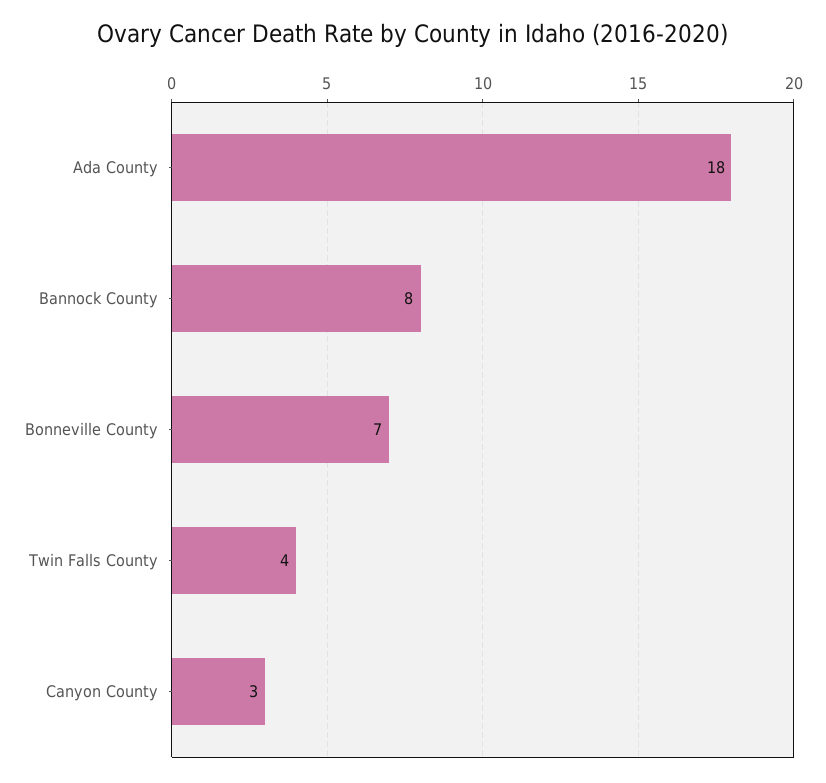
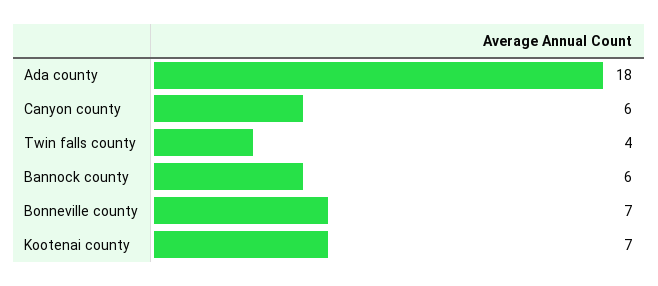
  {
    "Ada County": 18,
-   "Bannock County": 8,
+   "Bannock County": 6,
    "Bonneville County": 7,
    "Twin Falls County": 4,
-   "Canyon County": 3
+   "Canyon County": 6,
+   "Kootenai county": 7
  }

